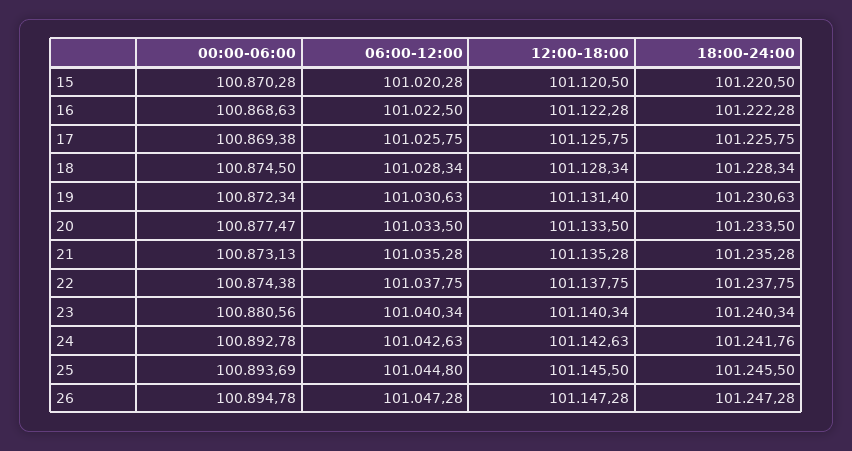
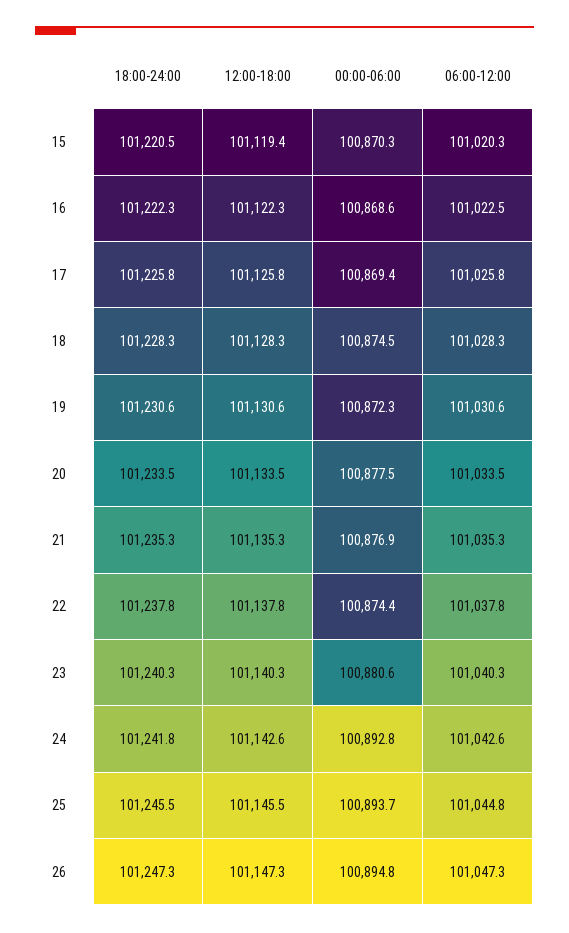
  {
    "00:00-06:00": {
      "15": 100870.28,
      "16": 100868.63,
      "17": 100869.38,
      "18": 100874.5,
      "19": 100872.34,
      "20": 100877.47,
-     "21": 100873.13,
+     "21": 100876.9,
      "22": 100874.38,
      "23": 100880.56,
      "24": 100892.78,
      "25": 100893.69,
      "26": 100894.78
    },
    "06:00-12:00": {
      "15": 101020.28,
      "16": 101022.5,
      "17": 101025.75,
      "18": 101028.34,
      "19": 101030.63,
      "20": 101033.5,
      "21": 101035.28,
      "22": 101037.75,
      "23": 101040.34,
      "24": 101042.63,
      "25": 101044.8,
      "26": 101047.28
    },
    "12:00-18:00": {
-     "15": 101120.5,
+     "15": 101119.4,
      "16": 101122.28,
      "17": 101125.75,
      "18": 101128.34,
-     "19": 101131.4,
+     "19": 101130.6,
      "20": 101133.5,
      "21": 101135.28,
      "22": 101137.75,
      "23": 101140.34,
      "24": 101142.63,
      "25": 101145.5,
      "26": 101147.28
    },
    "18:00-24:00": {
      "15": 101220.5,
      "16": 101222.28,
      "17": 101225.75,
      "18": 101228.34,
      "19": 101230.63,
      "20": 101233.5,
      "21": 101235.28,
      "22": 101237.75,
      "23": 101240.34,
      "24": 101241.76,
      "25": 101245.5,
      "26": 101247.28
    }
  }

